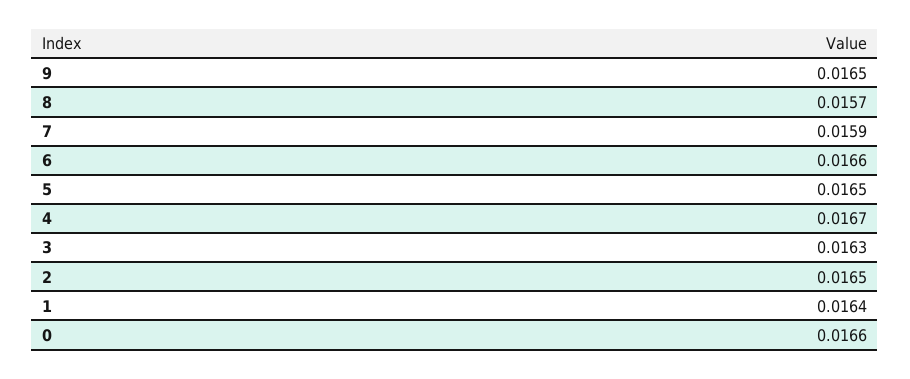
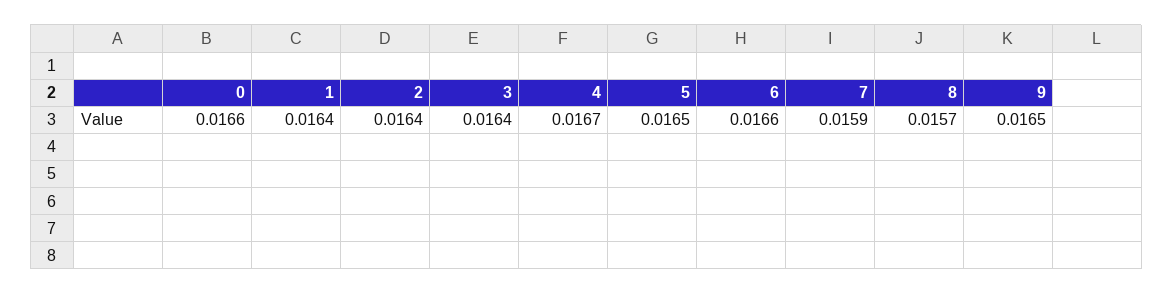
  {
    "9": 0.0165,
    "8": 0.0157,
    "7": 0.0159,
    "6": 0.0166,
    "5": 0.0165,
    "4": 0.0167,
-   "3": 0.0163,
+   "3": 0.0164,
-   "2": 0.0165,
+   "2": 0.0164,
    "1": 0.0164,
    "0": 0.0166
  }

